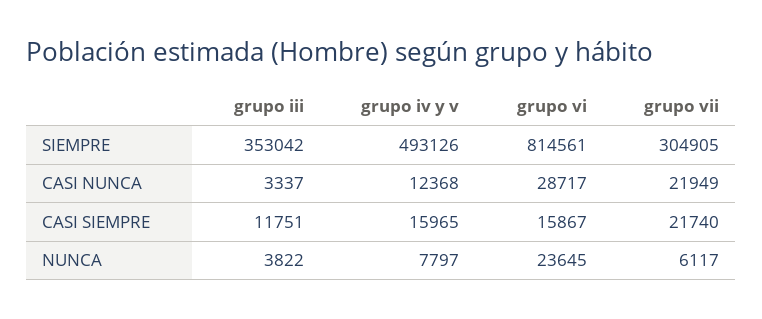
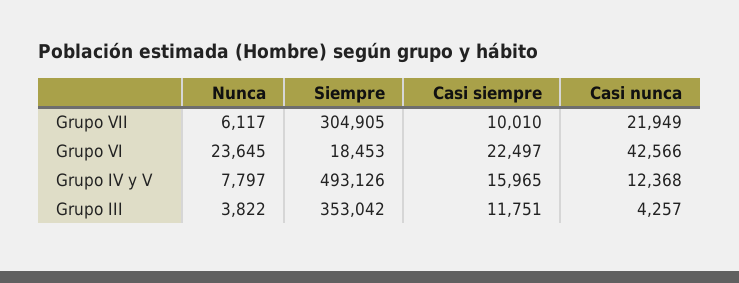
  {
    "grupo iii": {
      "SIEMPRE": 353042,
-     "CASI NUNCA": 3337,
+     "CASI NUNCA": 4257,
      "CASI SIEMPRE": 11751,
      "NUNCA": 3822
    },
    "grupo iv y v": {
      "SIEMPRE": 493126,
      "CASI NUNCA": 12368,
      "CASI SIEMPRE": 15965,
      "NUNCA": 7797
    },
    "grupo vi": {
-     "SIEMPRE": 814561,
+     "SIEMPRE": 18453,
-     "CASI NUNCA": 28717,
+     "CASI NUNCA": 42566,
-     "CASI SIEMPRE": 15867,
+     "CASI SIEMPRE": 22497,
      "NUNCA": 23645
    },
    "grupo vii": {
      "SIEMPRE": 304905,
      "CASI NUNCA": 21949,
-     "CASI SIEMPRE": 21740,
+     "CASI SIEMPRE": 10010,
      "NUNCA": 6117
    }
  }

